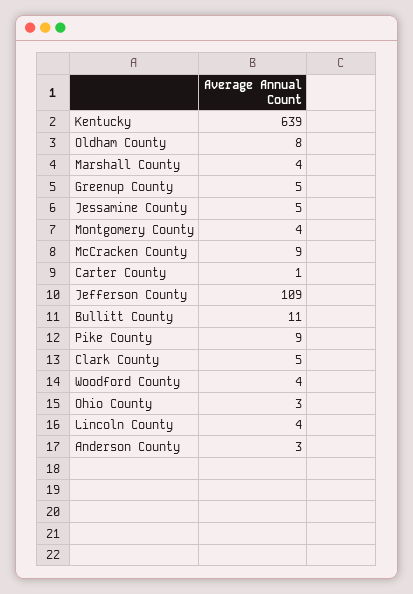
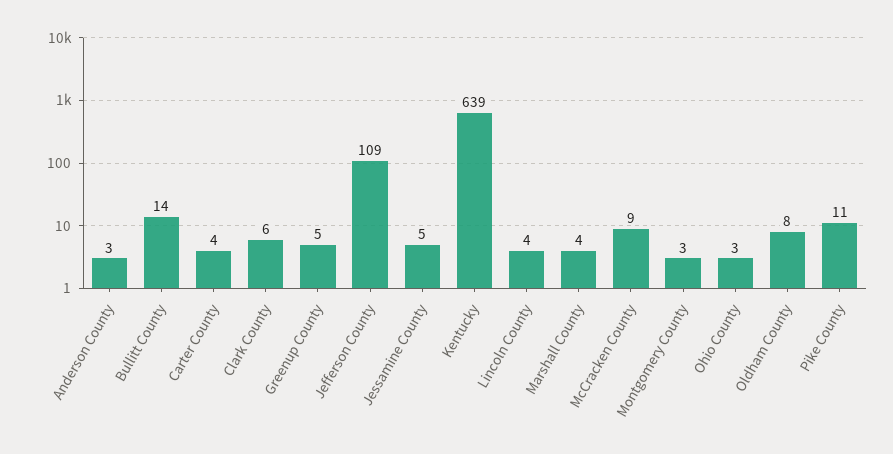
  {
    "Kentucky": 639,
    "Oldham County": 8,
    "Marshall County": 4,
    "Greenup County": 5,
    "Jessamine County": 5,
-   "Montgomery County": 4,
+   "Montgomery County": 3,
    "McCracken County": 9,
-   "Carter County": 1,
+   "Carter County": 4,
    "Jefferson County": 109,
-   "Bullitt County": 11,
+   "Bullitt County": 14,
-   "Pike County": 9,
+   "Pike County": 11,
-   "Clark County": 5,
+   "Clark County": 6,
-   "Woodford County": 4,
    "Ohio County": 3,
    "Lincoln County": 4,
    "Anderson County": 3
  }

